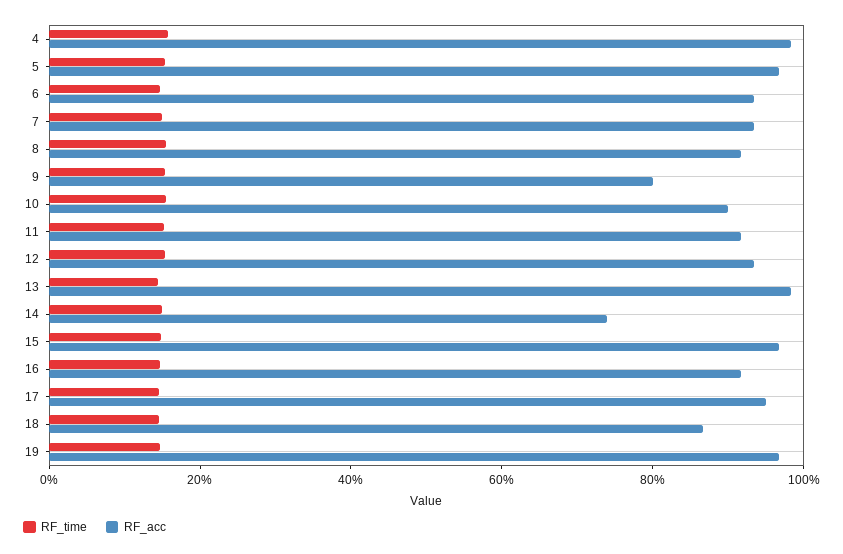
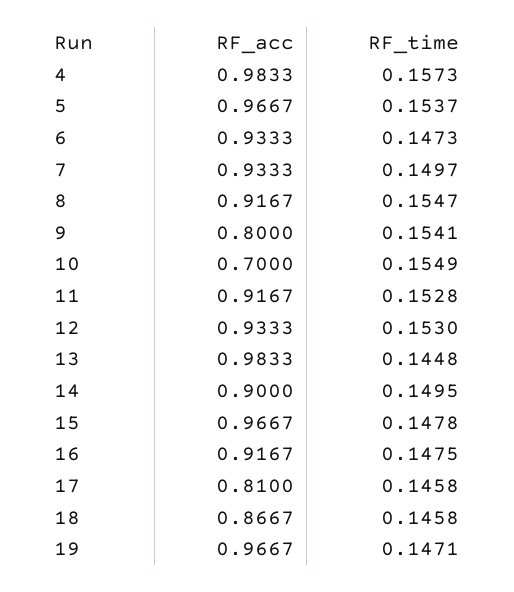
  {
    "RF_time": {
      "4": 0.1573,
      "5": 0.1537,
      "6": 0.1473,
      "7": 0.1497,
      "8": 0.1547,
      "9": 0.1541,
      "10": 0.1549,
      "11": 0.1528,
      "12": 0.153,
      "13": 0.1448,
      "14": 0.1495,
      "15": 0.1478,
      "16": 0.1475,
      "17": 0.1458,
      "18": 0.1458,
      "19": 0.1471
    },
    "RF_acc": {
      "4": 0.9833,
      "5": 0.9667,
      "6": 0.9333,
      "7": 0.9333,
      "8": 0.9167,
      "9": 0.8,
-     "10": 0.9,
+     "10": 0.7,
      "11": 0.9167,
      "12": 0.9333,
      "13": 0.9833,
-     "14": 0.75,
+     "14": 0.9,
      "15": 0.9667,
      "16": 0.9167,
-     "17": 0.95,
+     "17": 0.81,
      "18": 0.8667,
      "19": 0.9667
    }
  }

